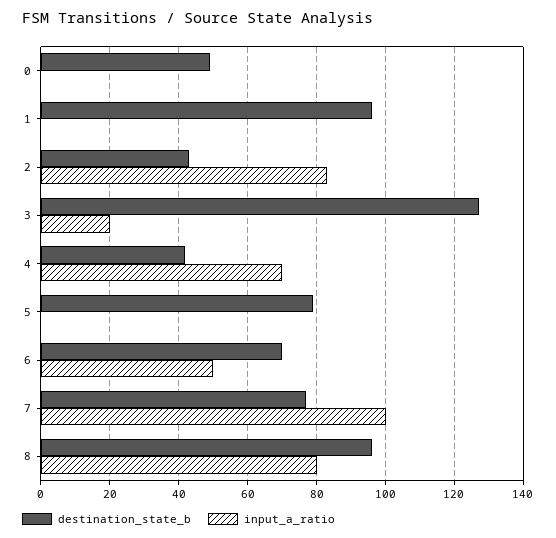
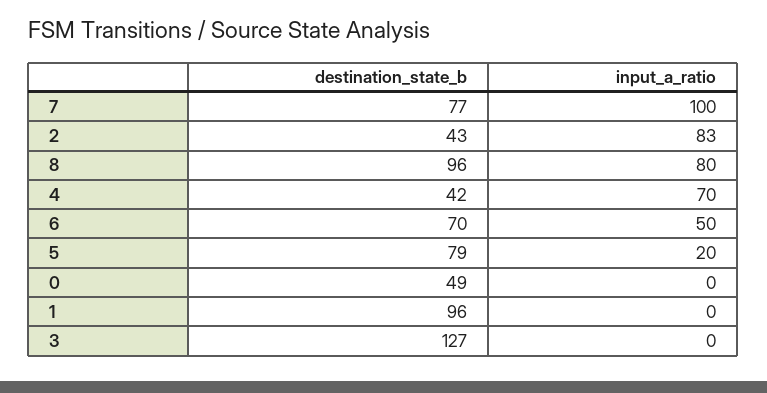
  {
    "destination_state_b": {
      "0": 49,
      "1": 96,
      "2": 43,
      "3": 127,
      "4": 42,
      "5": 79,
      "6": 70,
      "7": 77,
      "8": 96
    },
    "input_a_ratio": {
      "0": 0,
      "1": 0,
      "2": 83,
-     "3": 20,
+     "3": 0,
      "4": 70,
-     "5": 0,
+     "5": 20,
      "6": 50,
      "7": 100,
      "8": 80
    }
  }

